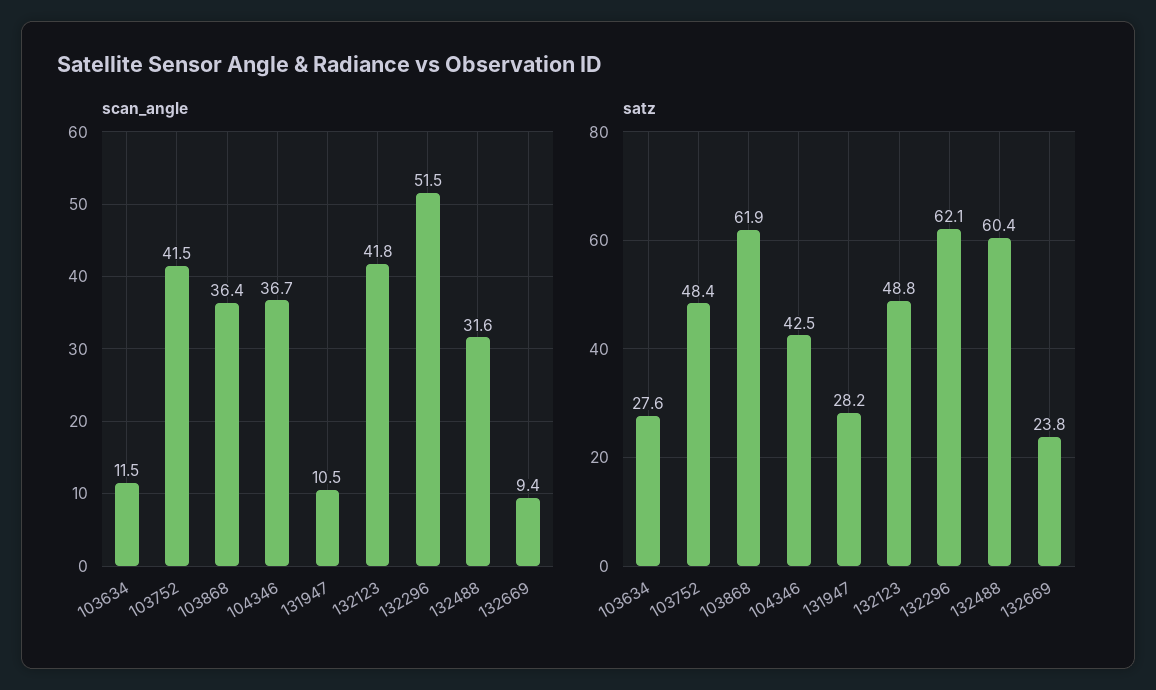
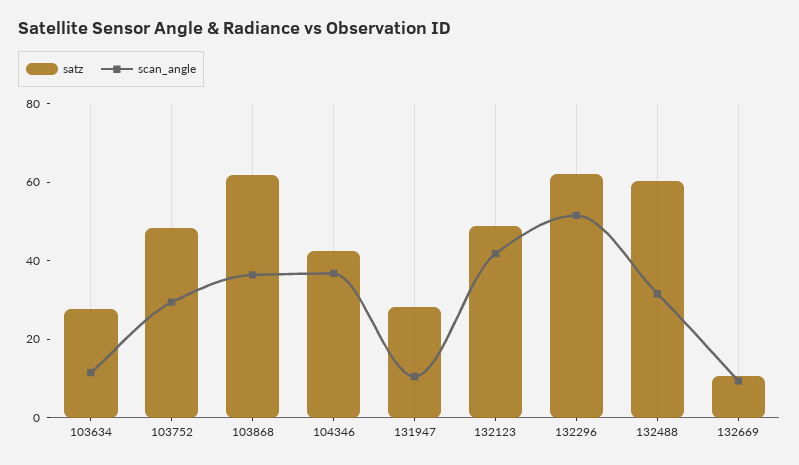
  {
    "scan_angle": {
      "103634": 11.5,
-     "103752": 41.5,
+     "103752": 30,
      "103868": 36.4,
      "104346": 36.7,
      "131947": 10.5,
      "132123": 41.8,
      "132296": 51.5,
      "132488": 31.6,
      "132669": 9.4
    },
    "satz": {
      "103634": 27.6,
      "103752": 48.4,
      "103868": 61.9,
      "104346": 42.5,
      "131947": 28.2,
      "132123": 48.8,
      "132296": 62.1,
      "132488": 60.4,
-     "132669": 23.8
+     "132669": 10
    }
  }

